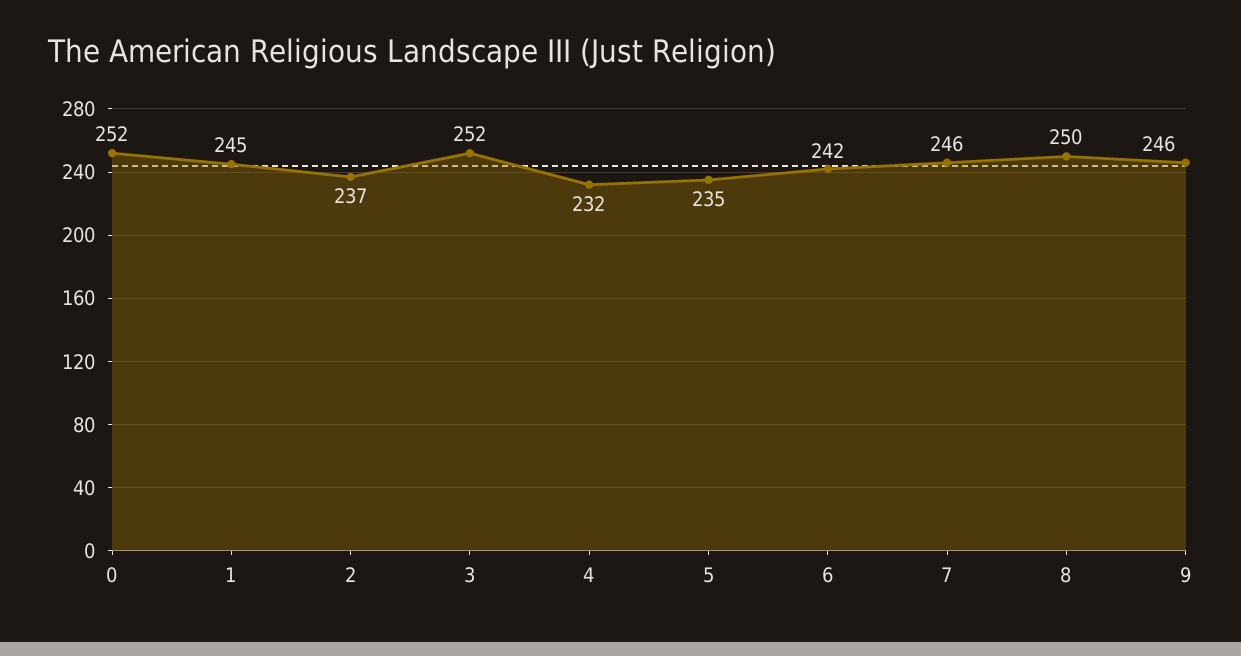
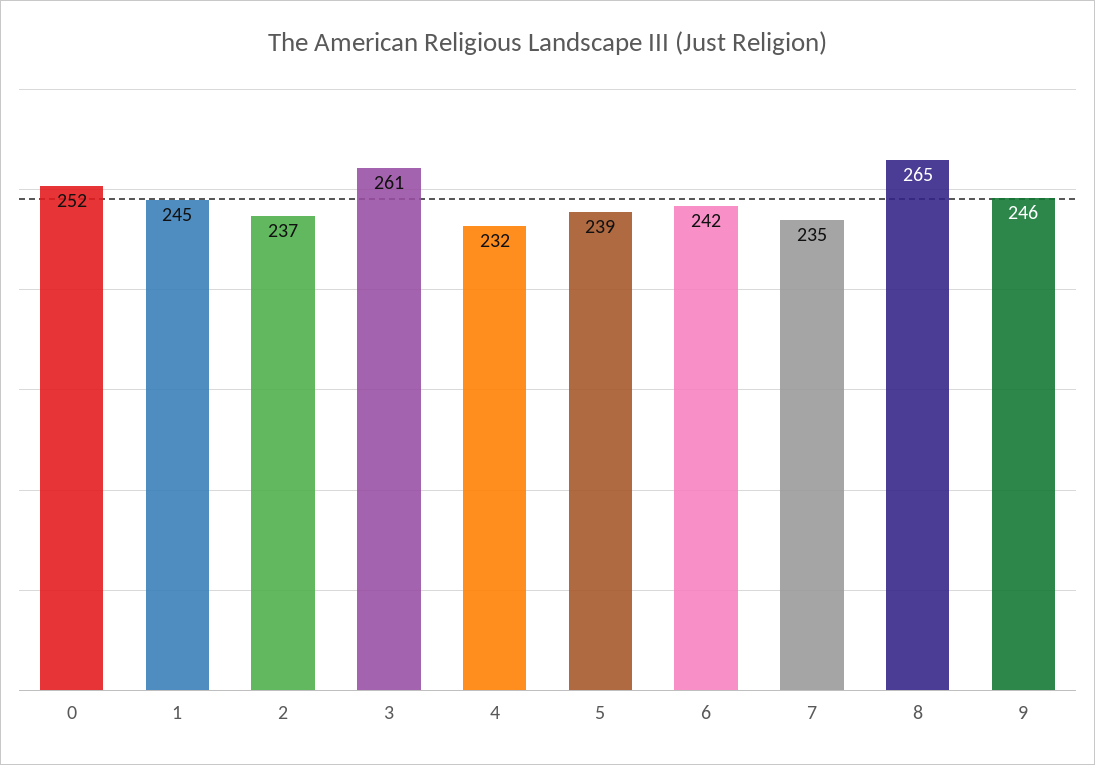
  {
    "0": 252,
    "1": 245,
    "2": 237,
-   "3": 252,
+   "3": 261,
    "4": 232,
-   "5": 235,
+   "5": 239,
    "6": 242,
-   "7": 246,
+   "7": 235,
-   "8": 250,
+   "8": 265,
    "9": 246
  }

